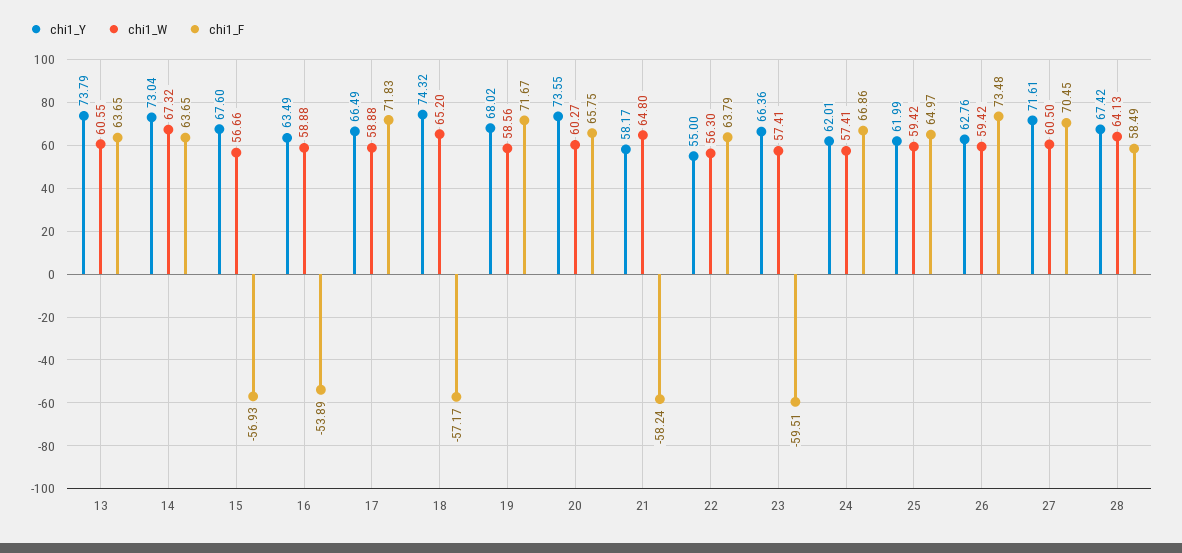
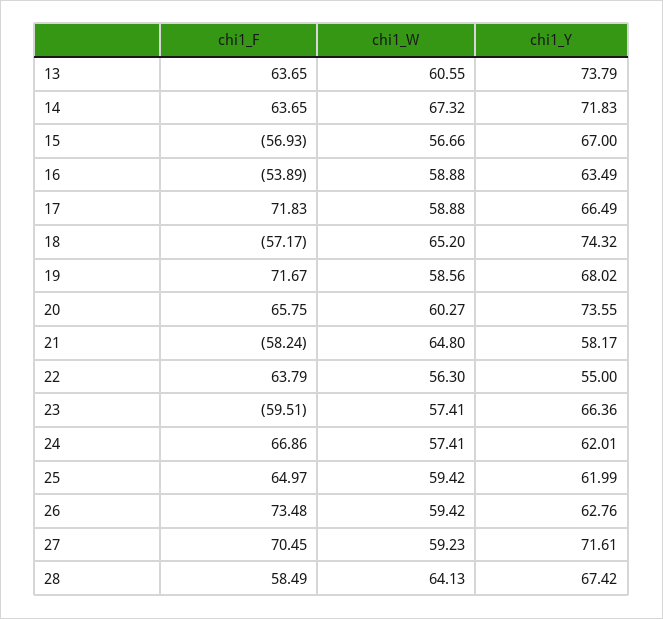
  {
    "chi1_Y": {
      "13": 73.79,
-     "14": 73.04,
+     "14": 71.83,
-     "15": 67.6,
+     "15": 67,
      "16": 63.49,
      "17": 66.49,
      "18": 74.32,
      "19": 68.02,
      "20": 73.55,
      "21": 58.17,
      "22": 55,
      "23": 66.36,
      "24": 62.01,
      "25": 61.99,
      "26": 62.76,
      "27": 71.61,
      "28": 67.42
    },
    "chi1_W": {
      "13": 60.55,
      "14": 67.32,
      "15": 56.66,
      "16": 58.88,
      "17": 58.88,
      "18": 65.2,
      "19": 58.56,
      "20": 60.27,
      "21": 64.8,
      "22": 56.3,
      "23": 57.41,
      "24": 57.41,
      "25": 59.42,
      "26": 59.42,
-     "27": 60.5,
+     "27": 59.23,
      "28": 64.13
    },
    "chi1_F": {
      "13": 63.65,
      "14": 63.65,
      "15": -56.93,
      "16": -53.89,
      "17": 71.83,
      "18": -57.17,
      "19": 71.67,
      "20": 65.75,
      "21": -58.24,
      "22": 63.79,
      "23": -59.51,
      "24": 66.86,
      "25": 64.97,
      "26": 73.48,
      "27": 70.45,
      "28": 58.49
    }
  }

